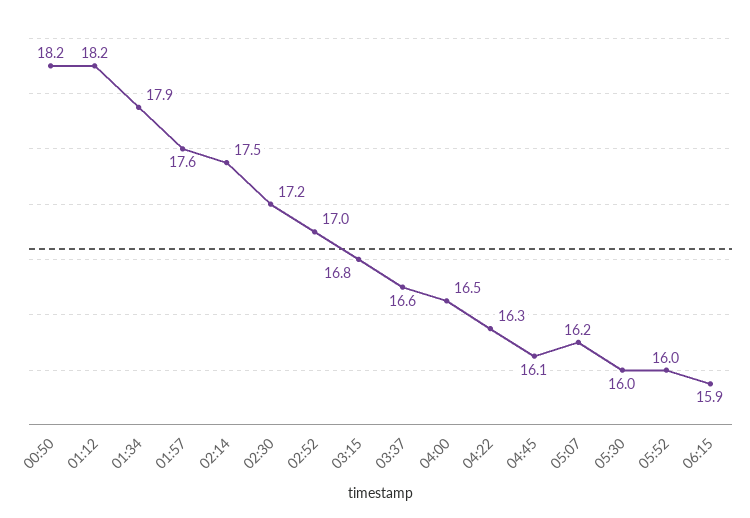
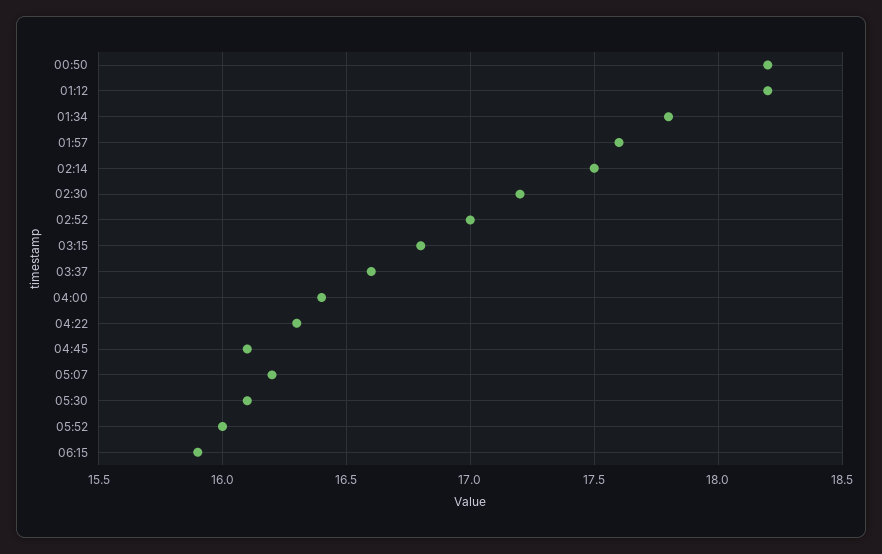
  {
    "00:50": 18.2,
    "01:12": 18.2,
-   "01:34": 17.9,
+   "01:34": 17.8,
    "01:57": 17.6,
    "02:14": 17.5,
    "02:30": 17.2,
    "02:52": 17,
    "03:15": 16.8,
    "03:37": 16.6,
-   "04:00": 16.5,
+   "04:00": 16.4,
    "04:22": 16.3,
    "04:45": 16.1,
    "05:07": 16.2,
-   "05:30": 16,
+   "05:30": 16.1,
    "05:52": 16,
    "06:15": 15.9
  }

